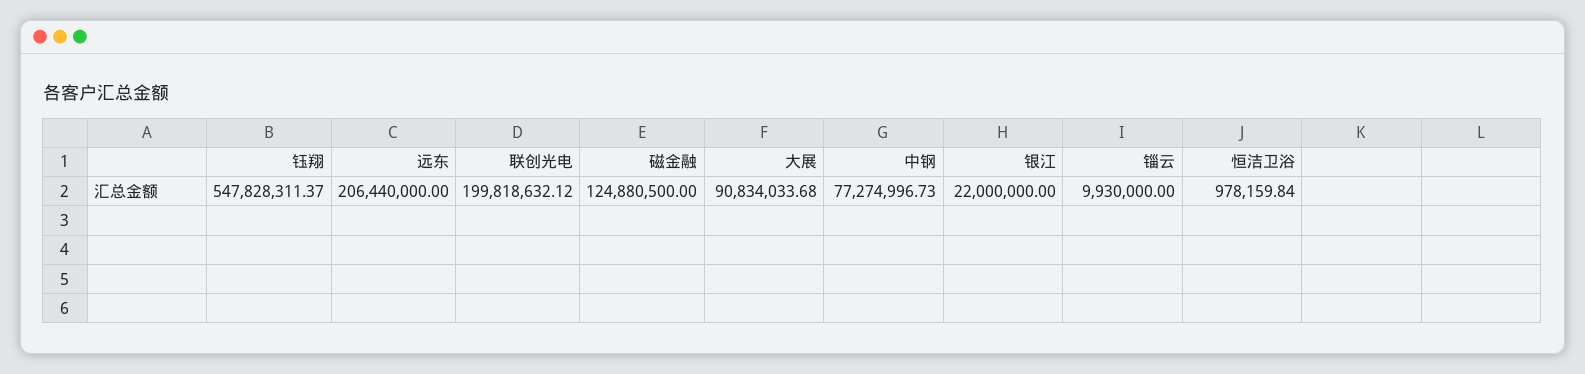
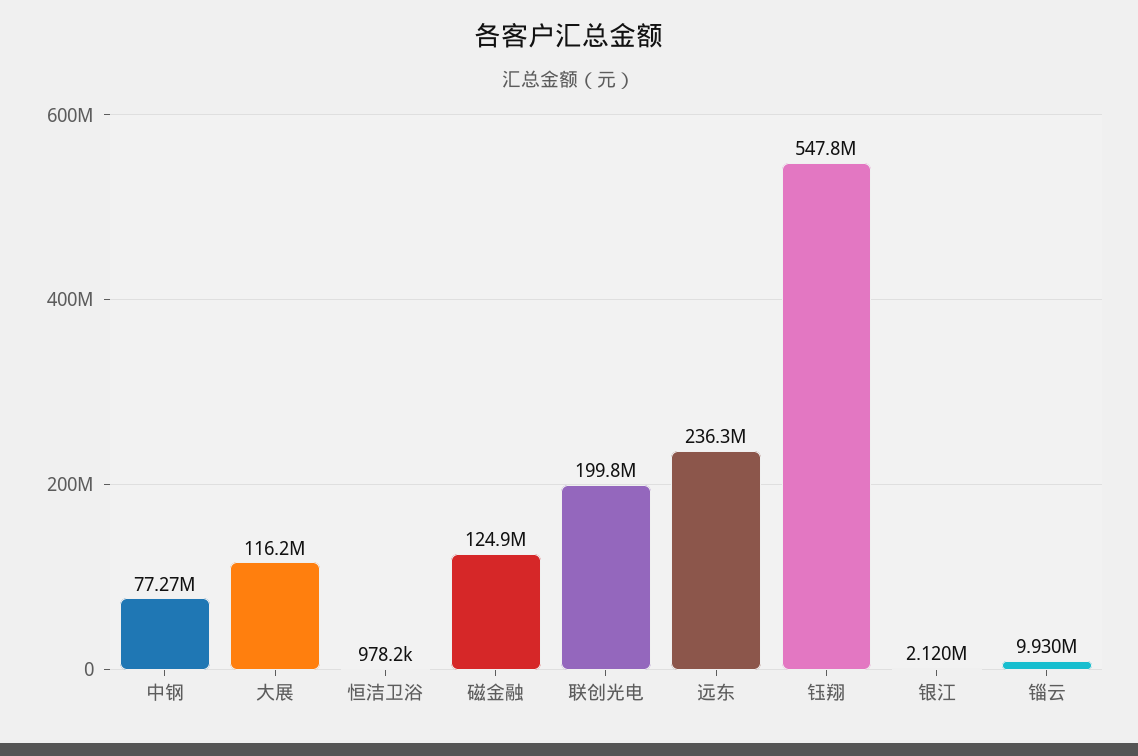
  {
    "钰翔": 547828311.37,
-   "远东": 206440000,
+   "远东": 236300000,
    "联创光电": 199818632.12,
    "磁金融": 124880500,
-   "大展": 90834033.68,
+   "大展": 116200000,
    "中钢": 77274996.73,
-   "银江": 22000000,
+   "银江": 2120000,
    "锱云": 9930000,
    "恒洁卫浴": 978159.84
  }

